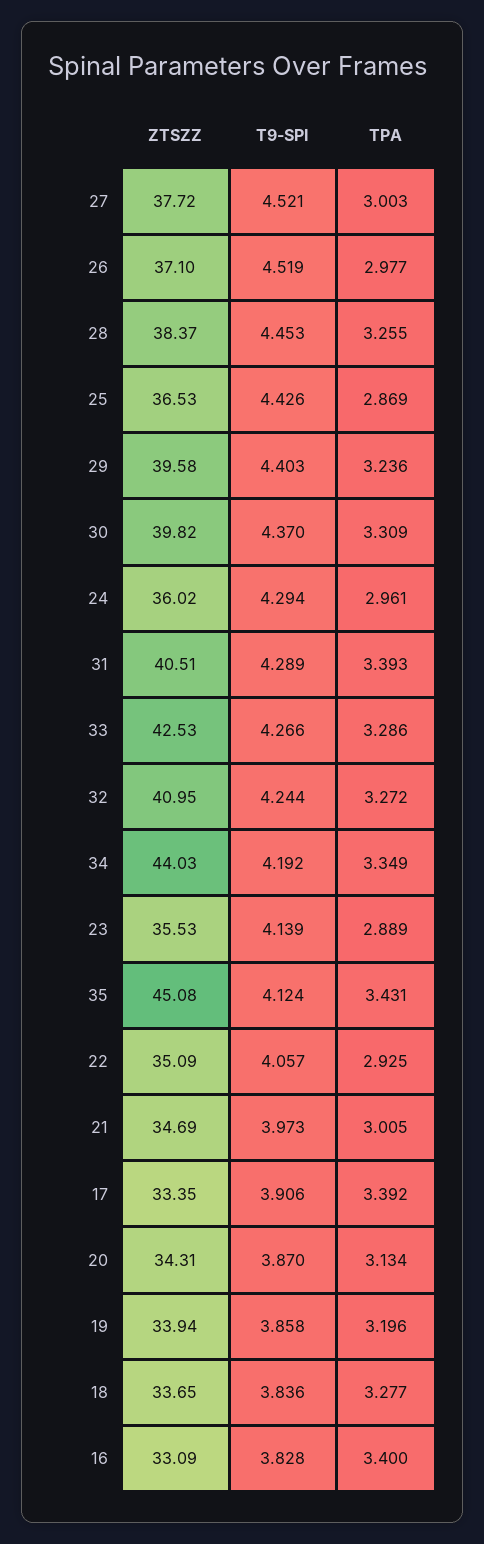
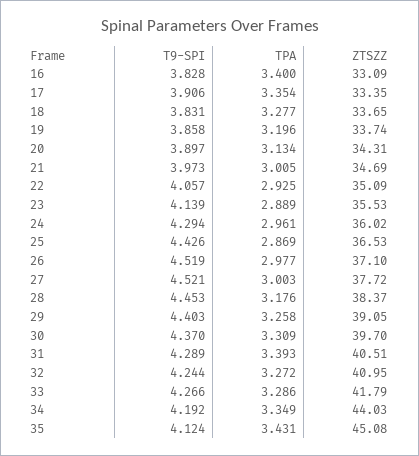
  {
    "ZTSZZ": {
      "27": 37.72,
      "26": 37.1,
      "28": 38.37,
      "25": 36.53,
-     "29": 39.58,
+     "29": 39.05,
-     "30": 39.82,
+     "30": 39.7,
      "24": 36.02,
      "31": 40.51,
-     "33": 42.53,
+     "33": 41.79,
      "32": 40.95,
      "34": 44.03,
      "23": 35.53,
      "35": 45.08,
      "22": 35.09,
      "21": 34.69,
      "17": 33.35,
      "20": 34.31,
-     "19": 33.94,
+     "19": 33.74,
      "18": 33.65,
      "16": 33.09
    },
    "T9-SPI": {
      "27": 4.521,
      "26": 4.519,
      "28": 4.453,
      "25": 4.426,
      "29": 4.403,
      "30": 4.37,
      "24": 4.294,
      "31": 4.289,
      "33": 4.266,
      "32": 4.244,
      "34": 4.192,
      "23": 4.139,
      "35": 4.124,
      "22": 4.057,
      "21": 3.973,
      "17": 3.906,
-     "20": 3.87,
+     "20": 3.897,
      "19": 3.858,
-     "18": 3.836,
+     "18": 3.831,
      "16": 3.828
    },
    "TPA": {
      "27": 3.003,
      "26": 2.977,
-     "28": 3.255,
+     "28": 3.176,
      "25": 2.869,
-     "29": 3.236,
+     "29": 3.258,
      "30": 3.309,
      "24": 2.961,
      "31": 3.393,
      "33": 3.286,
      "32": 3.272,
      "34": 3.349,
      "23": 2.889,
      "35": 3.431,
      "22": 2.925,
      "21": 3.005,
-     "17": 3.392,
+     "17": 3.354,
      "20": 3.134,
      "19": 3.196,
      "18": 3.277,
      "16": 3.4
    }
  }

